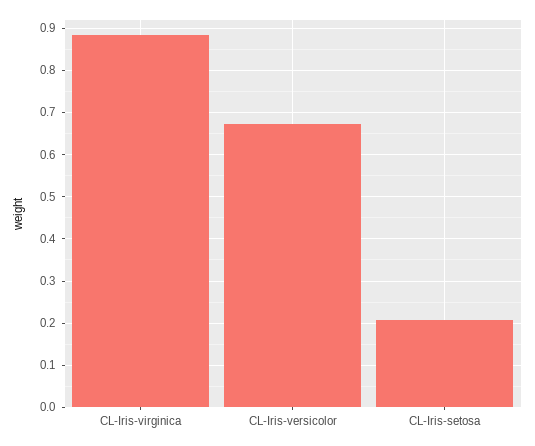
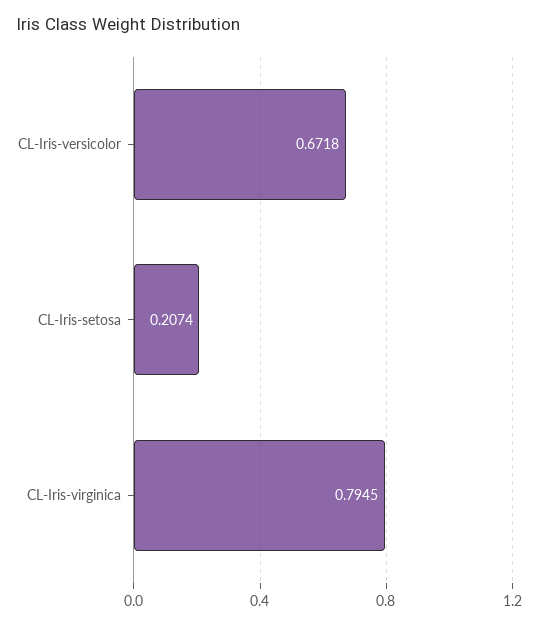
  {
-   "CL-Iris-virginica": 0.88,
+   "CL-Iris-virginica": 0.7945,
    "CL-Iris-versicolor": 0.6718,
    "CL-Iris-setosa": 0.2074
  }

